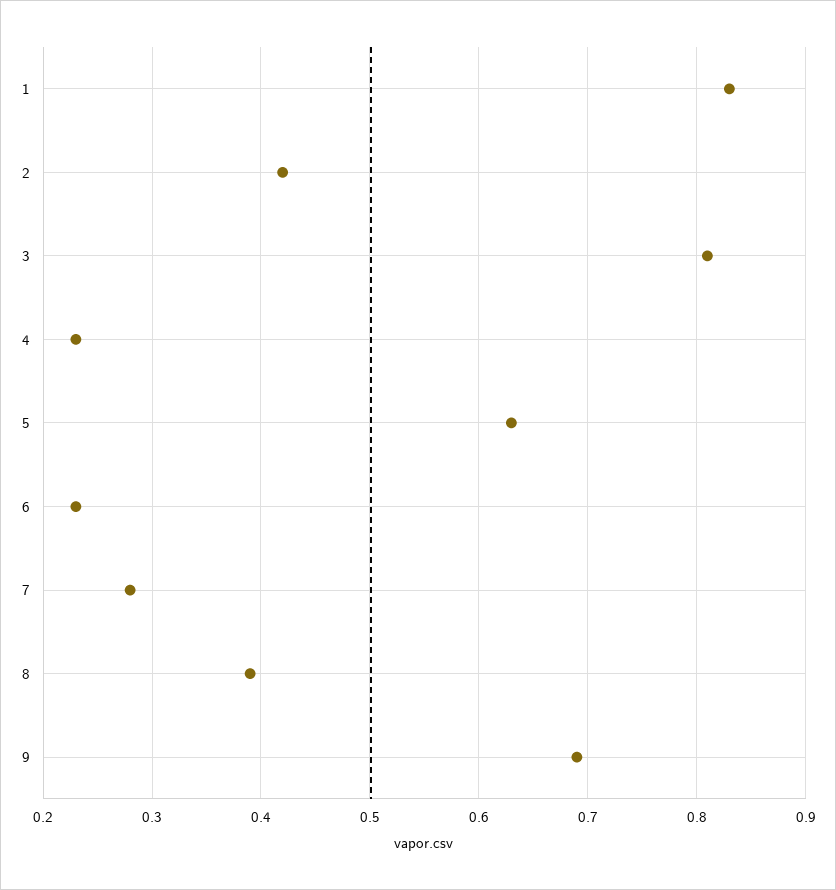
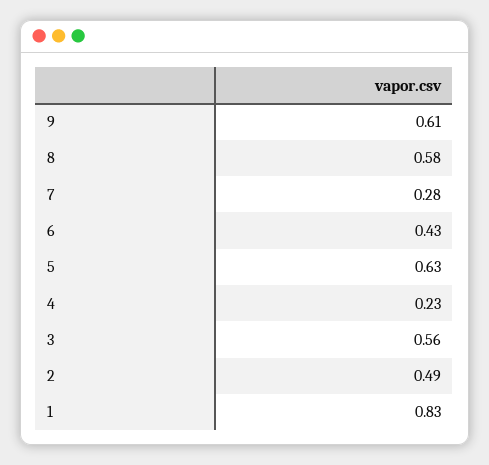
  {
    "1": 0.83,
-   "2": 0.42,
+   "2": 0.49,
-   "3": 0.81,
+   "3": 0.56,
    "4": 0.23,
    "5": 0.63,
-   "6": 0.23,
+   "6": 0.43,
    "7": 0.28,
-   "8": 0.39,
+   "8": 0.58,
-   "9": 0.69
+   "9": 0.61
  }

